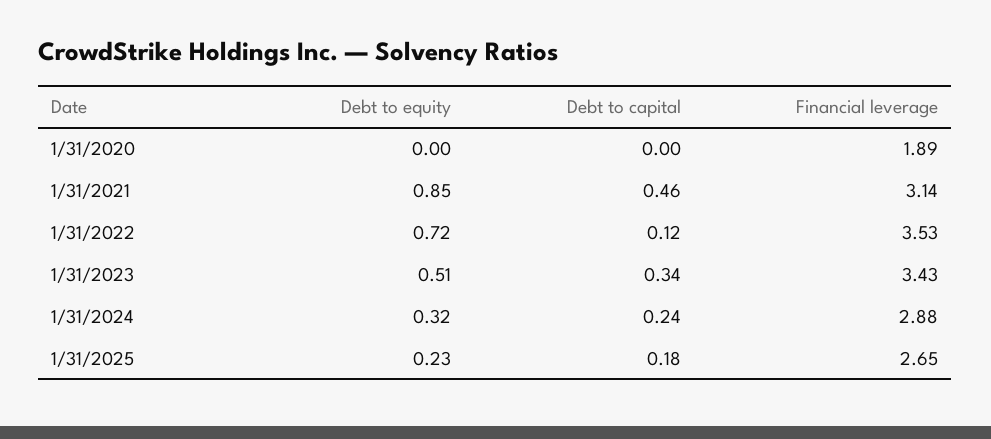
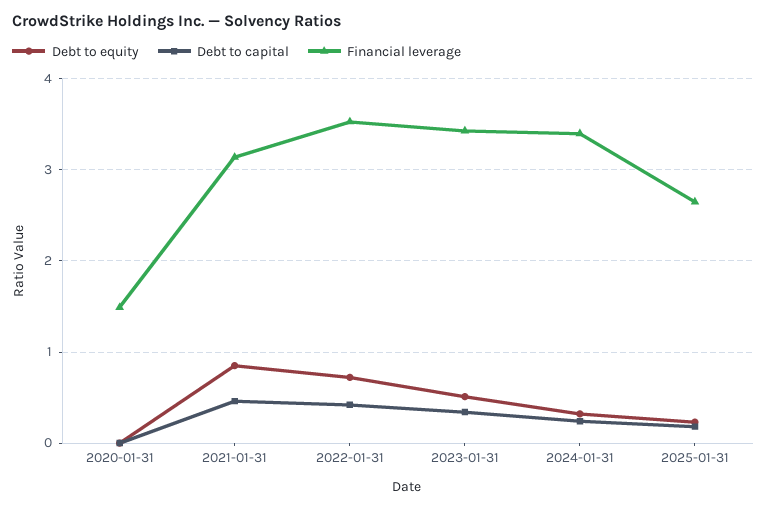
  {
    "Debt to equity": {
      "1/31/2020": 0,
      "1/31/2021": 0.85,
      "1/31/2022": 0.72,
      "1/31/2023": 0.51,
      "1/31/2024": 0.32,
      "1/31/2025": 0.23
    },
    "Debt to capital": {
      "1/31/2020": 0,
      "1/31/2021": 0.46,
-     "1/31/2022": 0.12,
+     "1/31/2022": 0.4,
      "1/31/2023": 0.34,
      "1/31/2024": 0.24,
      "1/31/2025": 0.18
    },
    "Financial leverage": {
-     "1/31/2020": 1.89,
+     "1/31/2020": 1.5,
      "1/31/2021": 3.14,
      "1/31/2022": 3.53,
      "1/31/2023": 3.43,
-     "1/31/2024": 2.88,
+     "1/31/2024": 3.4,
      "1/31/2025": 2.65
    }
  }

